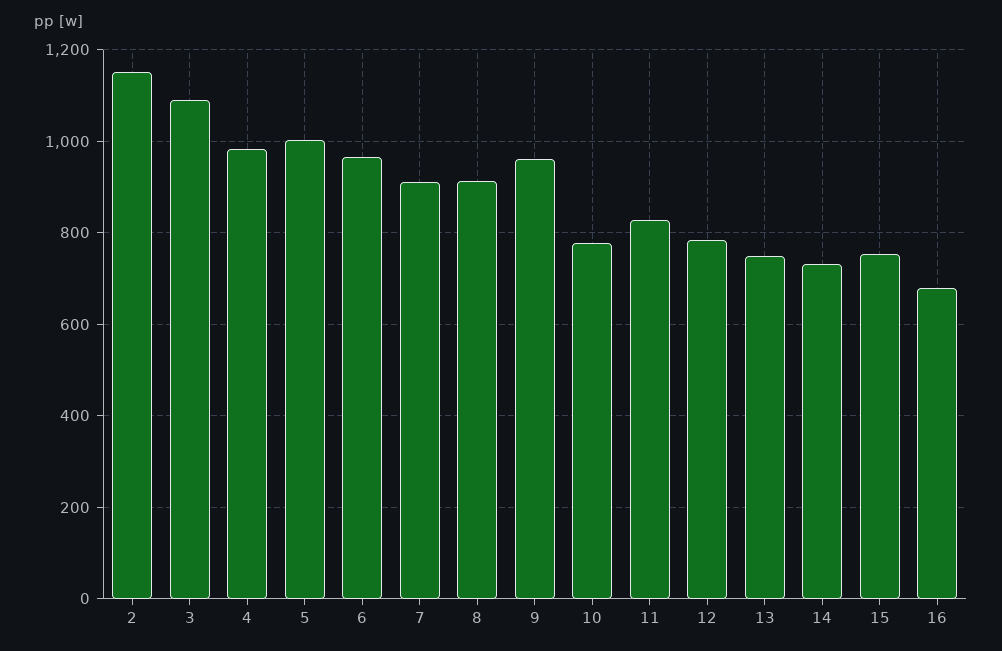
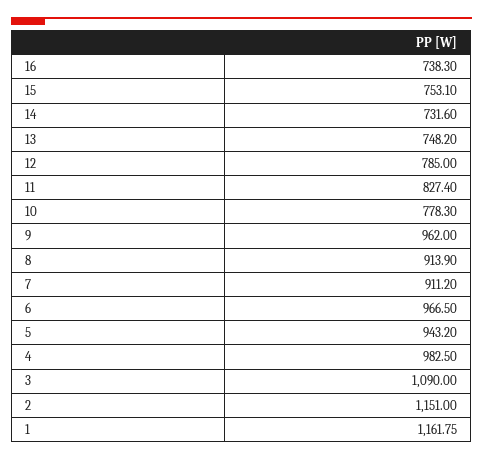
  {
    "2": 1151,
    "3": 1090,
    "4": 982.5,
-   "5": 1000,
+   "5": 943.2,
    "6": 966.5,
    "7": 911.2,
    "8": 913.9,
    "9": 962,
    "10": 778.3,
    "11": 827.4,
    "12": 785,
    "13": 748.2,
    "14": 731.6,
    "15": 753.1,
-   "16": 680
+   "16": 738.3,
+   "1": 1161.75
  }

